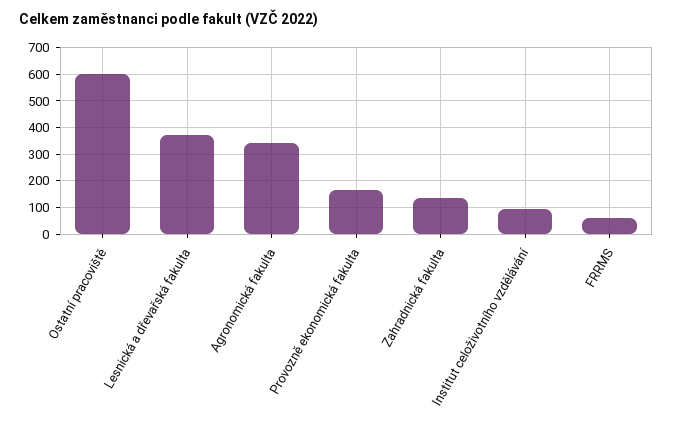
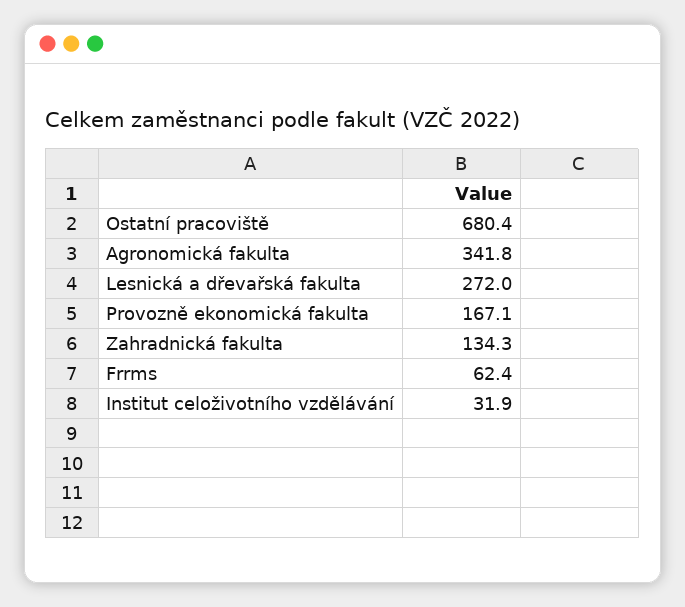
  {
-   "Ostatní pracoviště": 600,
+   "Ostatní pracoviště": 680.4,
-   "Lesnická a dřevařská fakulta": 375,
+   "Lesnická a dřevařská fakulta": 272,
    "Agronomická fakulta": 341.8,
    "Provozně ekonomická fakulta": 167.1,
    "Zahradnická fakulta": 134.3,
-   "Institut celoživotního vzdělávání": 100,
+   "Institut celoživotního vzdělávání": 31.9,
    "FRRMS": 62.4
  }

